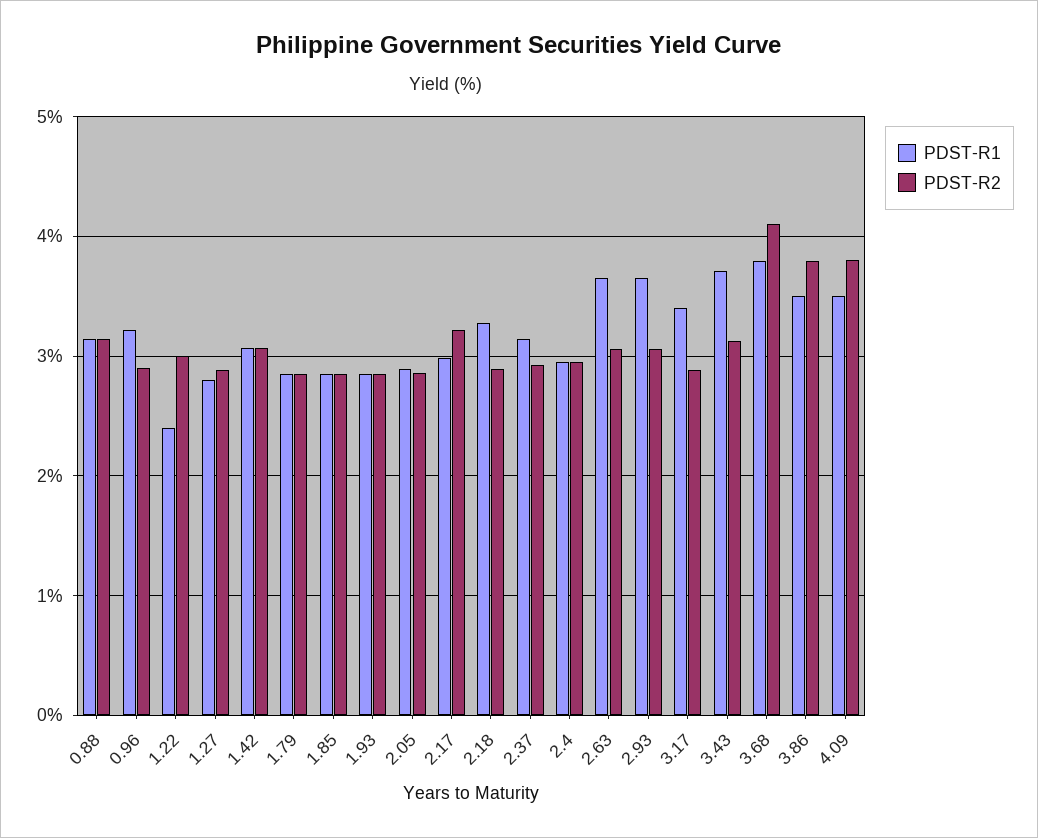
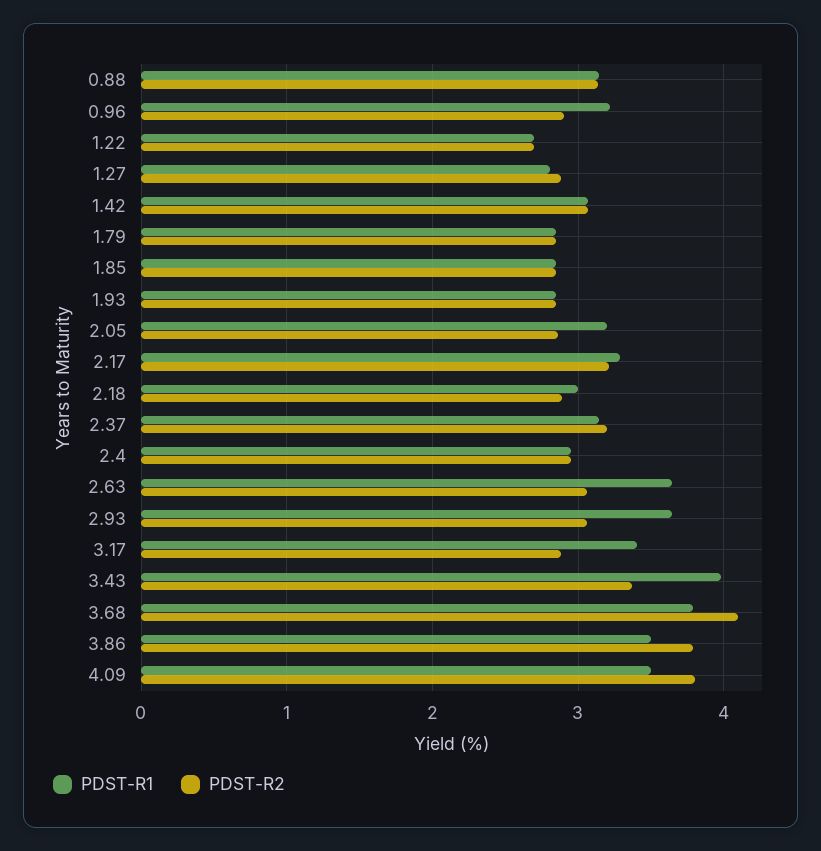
  {
    "PDST-R1": {
      "0.88": 3.1,
      "0.96": 3.2,
-     "1.22": 2.4,
+     "1.22": 2.7,
      "1.27": 2.8,
      "1.42": 3.1,
      "1.79": 2.9,
      "1.85": 2.9,
      "1.93": 2.9,
-     "2.05": 2.9,
+     "2.05": 3.2,
-     "2.17": 3,
+     "2.17": 3.3,
-     "2.18": 3.3,
+     "2.18": 3,
      "2.37": 3.1,
      "2.4": 3,
      "2.63": 3.6,
      "2.93": 3.6,
      "3.17": 3.4,
-     "3.43": 3.7,
+     "3.43": 4,
      "3.68": 3.8,
      "3.86": 3.5,
      "4.09": 3.5
    },
    "PDST-R2": {
      "0.88": 3.1,
      "0.96": 2.9,
-     "1.22": 3,
+     "1.22": 2.7,
      "1.27": 2.9,
      "1.42": 3.1,
      "1.79": 2.9,
      "1.85": 2.9,
      "1.93": 2.9,
      "2.05": 2.9,
      "2.17": 3.2,
      "2.18": 2.9,
-     "2.37": 2.9,
+     "2.37": 3.2,
      "2.4": 3,
      "2.63": 3.1,
      "2.93": 3.1,
      "3.17": 2.9,
-     "3.43": 3.1,
+     "3.43": 3.4,
      "3.68": 4.1,
      "3.86": 3.8,
      "4.09": 3.8
    }
  }

